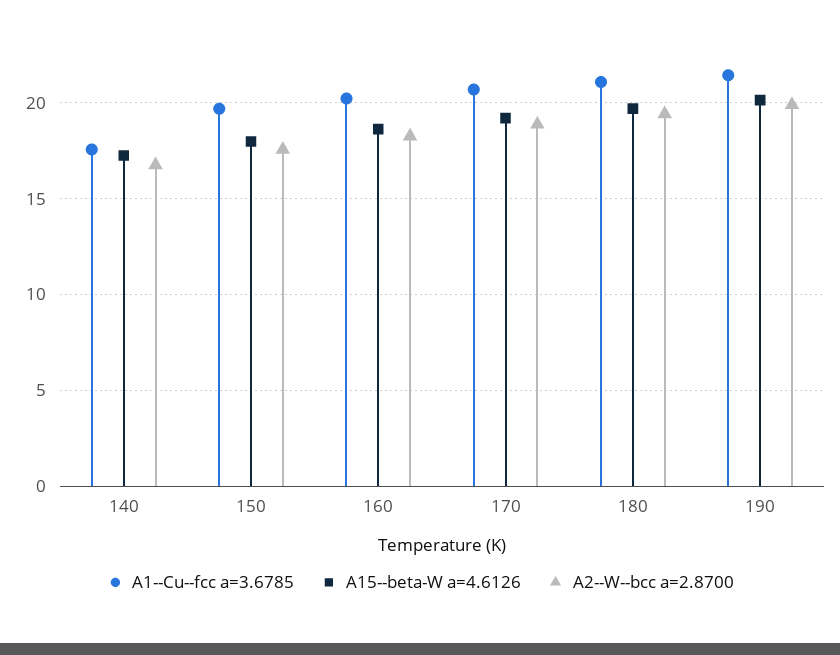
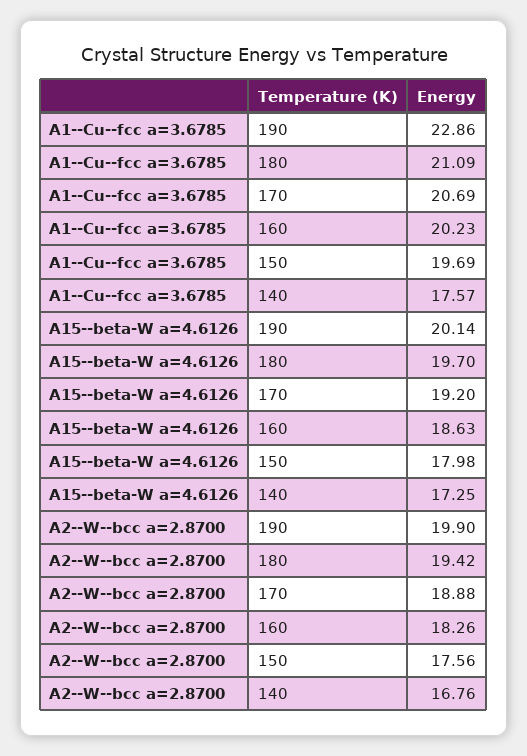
  {
    "A1--Cu--fcc a=3.6785": {
      "140": 17.57,
      "150": 19.69,
      "160": 20.23,
      "170": 20.69,
      "180": 21.09,
-     "190": 21.5
+     "190": 22.86
    },
    "A15--beta-W a=4.6126": {
      "140": 17.25,
      "150": 17.98,
      "160": 18.63,
      "170": 19.2,
      "180": 19.7,
      "190": 20.14
    },
    "A2--W--bcc a=2.8700": {
      "140": 16.76,
      "150": 17.56,
      "160": 18.26,
      "170": 18.88,
      "180": 19.42,
      "190": 19.9
    }
  }

